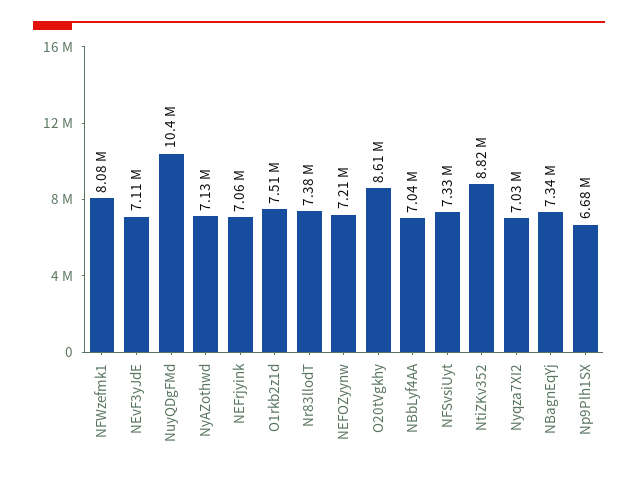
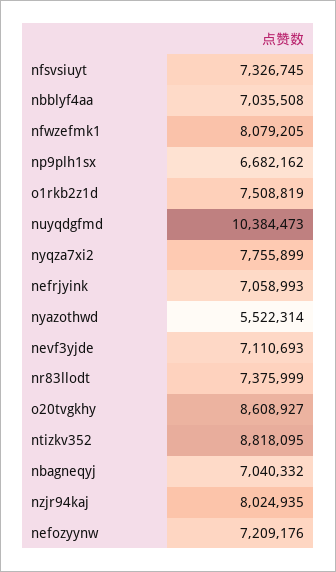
  {
    "NFWzefmk1": 8079205,
    "NEvF3yJdE": 7110693,
    "NuyQDgFMd": 10384473,
-   "NyAZothwd": 7130000,
+   "NyAZothwd": 5522314,
    "NEFrjyink": 7058993,
    "O1rkb2z1d": 7508819,
    "Nr83llodT": 7375999,
    "NEFOZyynw": 7209176,
    "O20tVgkhy": 8608927,
    "NBbLyf4AA": 7035508,
    "NFSvsiUyt": 7326745,
    "NtiZKv352": 8818095,
-   "Nyqza7XI2": 7030000,
+   "Nyqza7XI2": 7755899,
-   "NBagnEqYj": 7340000,
+   "NBagnEqYj": 7040332,
-   "Np9Plh1SX": 6682162
+   "Np9Plh1SX": 6682162,
+   "nzjr94kaj": 8024935
  }

